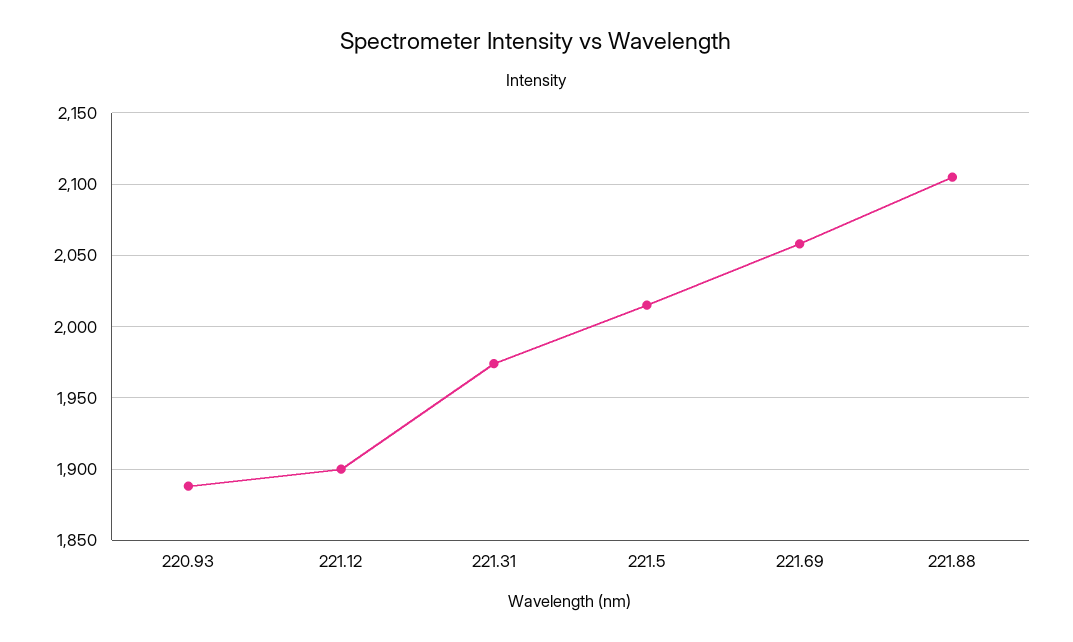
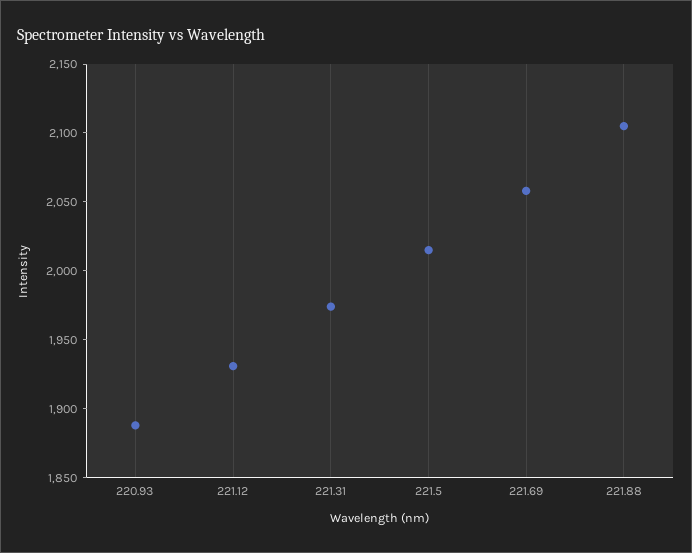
  {
    "220.93": 1890,
-   "221.12": 1900,
+   "221.12": 1930,
    "221.31": 1975,
    "221.5": 2015,
    "221.69": 2060,
    "221.88": 2105
  }

